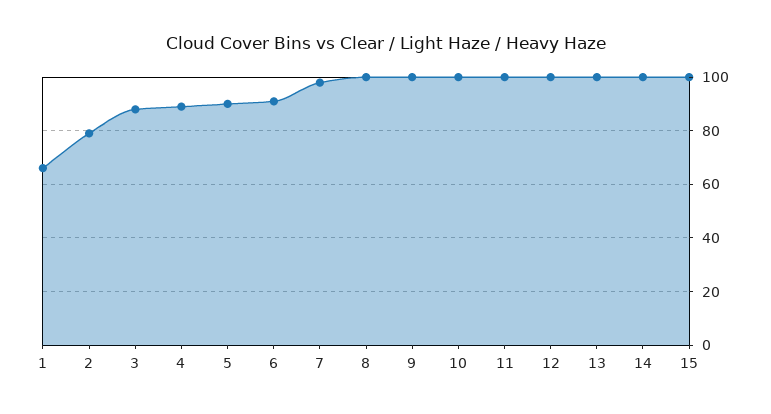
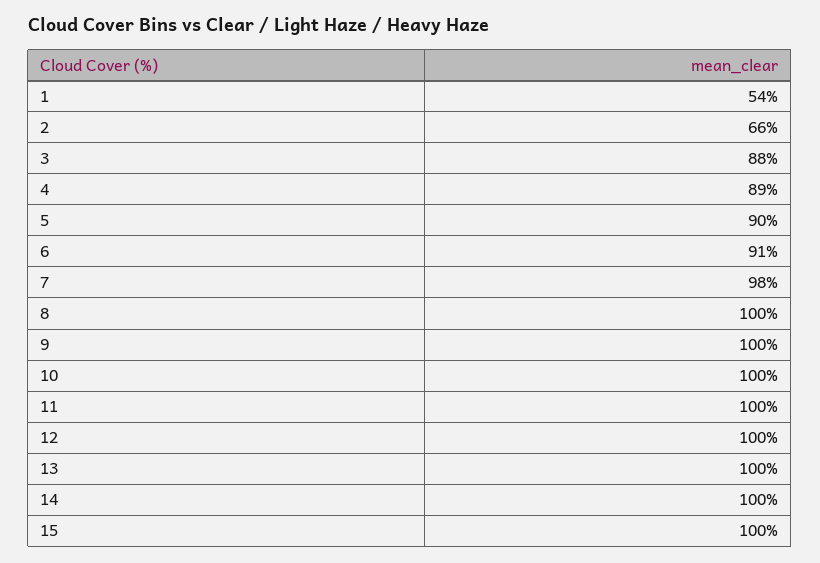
  {
-   "1": 65,
+   "1": 54,
-   "2": 80,
+   "2": 66,
    "3": 88,
    "4": 89,
    "5": 90,
    "6": 91,
    "7": 98,
    "8": 100,
    "9": 100,
    "10": 100,
    "11": 100,
    "12": 100,
    "13": 100,
    "14": 100,
    "15": 100
  }

